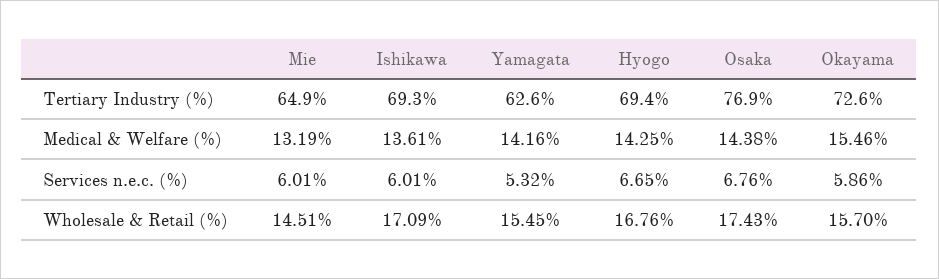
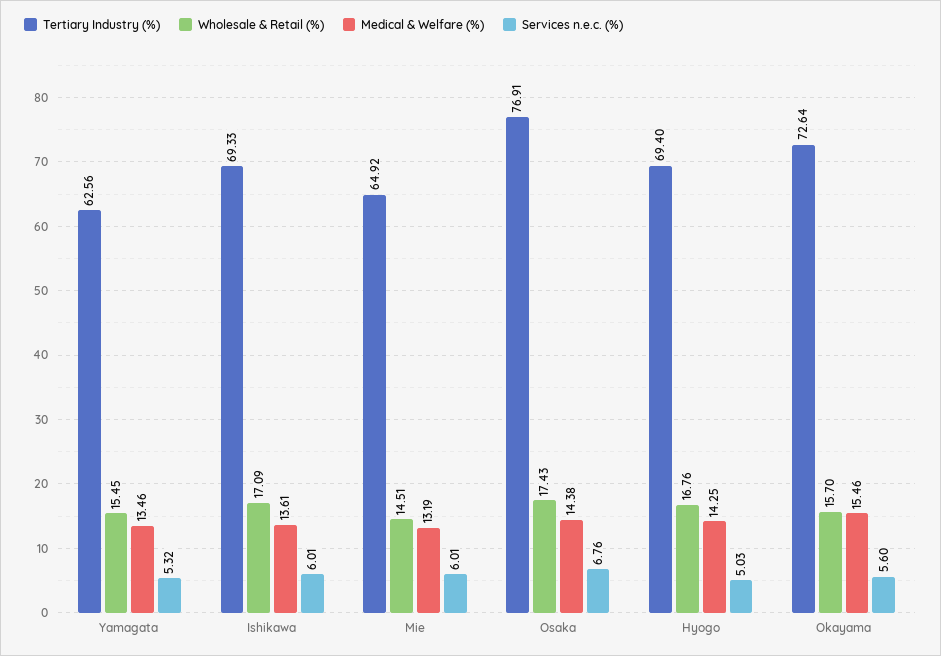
  {
    "Tertiary Industry (%)": {
      "Mie": 64.92,
      "Ishikawa": 69.33,
      "Yamagata": 62.56,
      "Hyogo": 69.4,
      "Osaka": 76.91,
      "Okayama": 72.64
    },
    "Medical & Welfare (%)": {
      "Mie": 13.19,
      "Ishikawa": 13.61,
-     "Yamagata": 14.16,
+     "Yamagata": 13.46,
      "Hyogo": 14.25,
      "Osaka": 14.38,
      "Okayama": 15.46
    },
    "Services n.e.c. (%)": {
      "Mie": 6.01,
      "Ishikawa": 6.01,
      "Yamagata": 5.32,
-     "Hyogo": 6.65,
+     "Hyogo": 5.03,
      "Osaka": 6.76,
-     "Okayama": 5.86
+     "Okayama": 5.6
    },
    "Wholesale & Retail (%)": {
      "Mie": 14.51,
      "Ishikawa": 17.09,
      "Yamagata": 15.45,
      "Hyogo": 16.76,
      "Osaka": 17.43,
      "Okayama": 15.7
    }
  }

